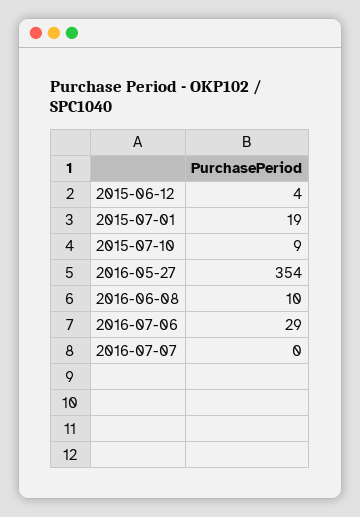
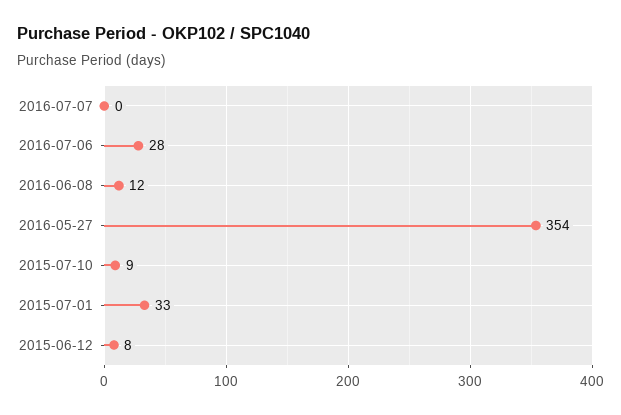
  {
-   "2015-06-12": 4,
+   "2015-06-12": 8,
-   "2015-07-01": 19,
+   "2015-07-01": 33,
    "2015-07-10": 9,
    "2016-05-27": 354,
-   "2016-06-08": 10,
+   "2016-06-08": 12,
-   "2016-07-06": 29,
+   "2016-07-06": 28,
    "2016-07-07": 0
  }

